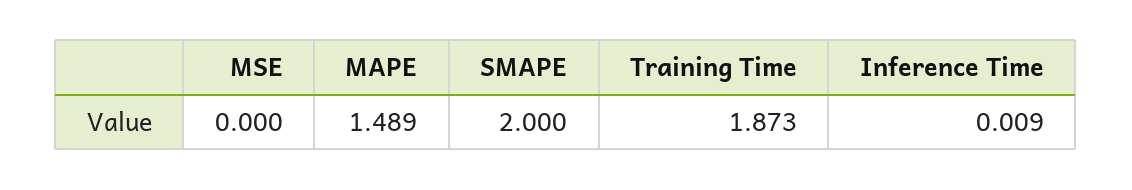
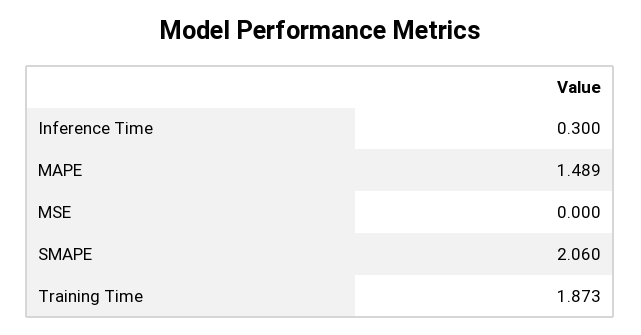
  {
    "MSE": 0,
    "MAPE": 1.489,
-   "SMAPE": 2,
+   "SMAPE": 2.06,
    "Training Time": 1.873,
-   "Inference Time": 0.009
+   "Inference Time": 0.3
  }

